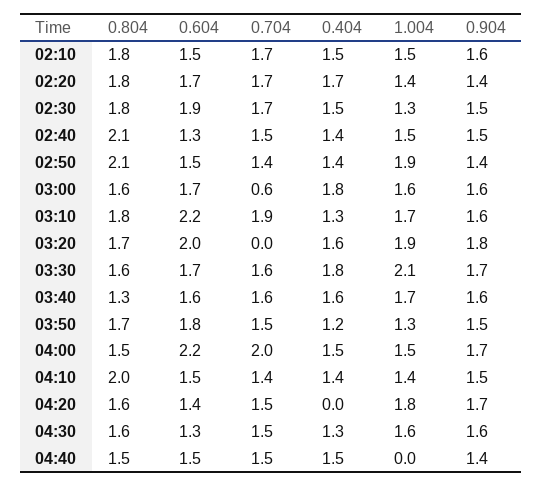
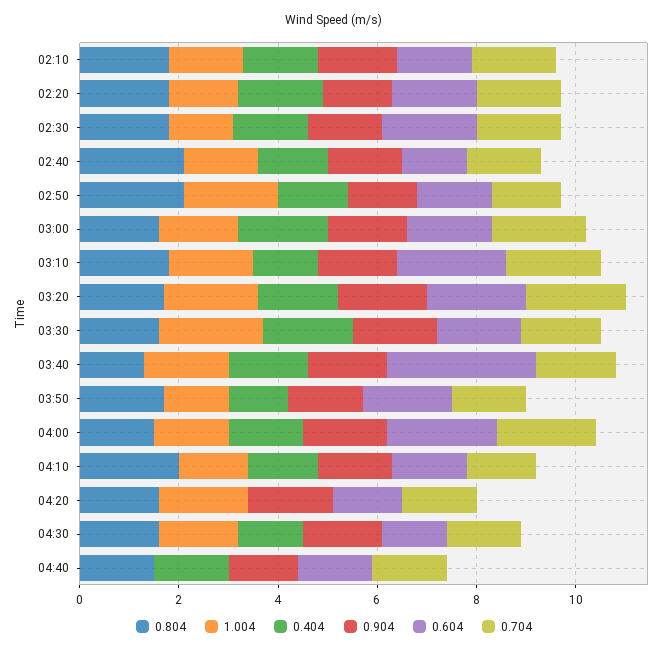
  {
    "0.804": {
      "02:10": 1.8,
      "02:20": 1.8,
      "02:30": 1.8,
      "02:40": 2.1,
      "02:50": 2.1,
      "03:00": 1.6,
      "03:10": 1.8,
      "03:20": 1.7,
      "03:30": 1.6,
      "03:40": 1.3,
      "03:50": 1.7,
      "04:00": 1.5,
      "04:10": 2,
      "04:20": 1.6,
      "04:30": 1.6,
      "04:40": 1.5
    },
    "0.604": {
      "02:10": 1.5,
      "02:20": 1.7,
      "02:30": 1.9,
      "02:40": 1.3,
      "02:50": 1.5,
      "03:00": 1.7,
      "03:10": 2.2,
      "03:20": 2,
      "03:30": 1.7,
-     "03:40": 1.6,
+     "03:40": 3,
      "03:50": 1.8,
      "04:00": 2.2,
      "04:10": 1.5,
      "04:20": 1.4,
      "04:30": 1.3,
      "04:40": 1.5
    },
    "0.704": {
      "02:10": 1.7,
      "02:20": 1.7,
      "02:30": 1.7,
      "02:40": 1.5,
      "02:50": 1.4,
-     "03:00": 0.6,
+     "03:00": 2,
      "03:10": 1.9,
-     "03:20": 0,
+     "03:20": 2,
      "03:30": 1.6,
      "03:40": 1.6,
      "03:50": 1.5,
      "04:00": 2,
      "04:10": 1.4,
      "04:20": 1.5,
      "04:30": 1.5,
      "04:40": 1.5
    },
    "0.404": {
      "02:10": 1.5,
      "02:20": 1.7,
      "02:30": 1.5,
      "02:40": 1.4,
      "02:50": 1.4,
      "03:00": 1.8,
      "03:10": 1.3,
      "03:20": 1.6,
      "03:30": 1.8,
      "03:40": 1.6,
      "03:50": 1.2,
      "04:00": 1.5,
      "04:10": 1.4,
      "04:20": 0,
      "04:30": 1.3,
      "04:40": 1.5
    },
    "1.004": {
      "02:10": 1.5,
      "02:20": 1.4,
      "02:30": 1.3,
      "02:40": 1.5,
      "02:50": 1.9,
      "03:00": 1.6,
      "03:10": 1.7,
      "03:20": 1.9,
      "03:30": 2.1,
      "03:40": 1.7,
      "03:50": 1.3,
      "04:00": 1.5,
      "04:10": 1.4,
      "04:20": 1.8,
      "04:30": 1.6,
      "04:40": 0
    },
    "0.904": {
      "02:10": 1.6,
      "02:20": 1.4,
      "02:30": 1.5,
      "02:40": 1.5,
      "02:50": 1.4,
      "03:00": 1.6,
      "03:10": 1.6,
      "03:20": 1.8,
      "03:30": 1.7,
      "03:40": 1.6,
      "03:50": 1.5,
      "04:00": 1.7,
      "04:10": 1.5,
      "04:20": 1.7,
      "04:30": 1.6,
      "04:40": 1.4
    }
  }

